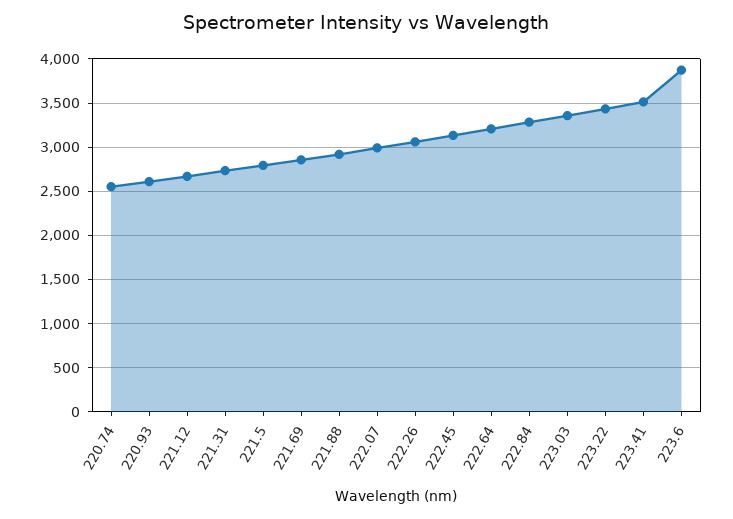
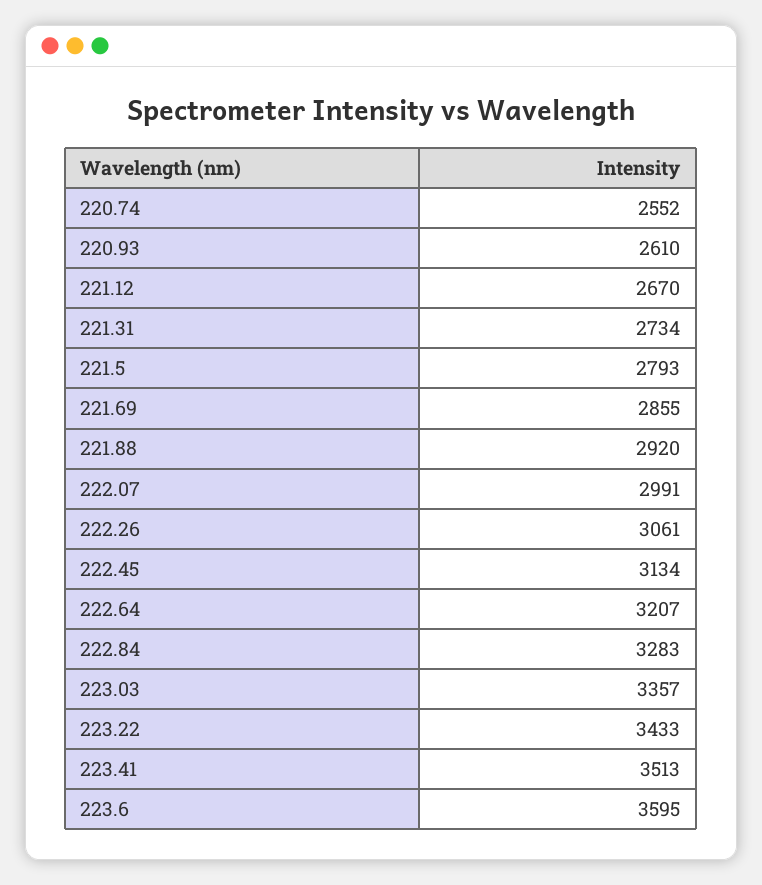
  {
    "220.74": 2552,
    "220.93": 2610,
    "221.12": 2670,
    "221.31": 2734,
    "221.5": 2793,
    "221.69": 2855,
    "221.88": 2920,
    "222.07": 2991,
    "222.26": 3061,
    "222.45": 3134,
    "222.64": 3207,
    "222.84": 3283,
    "223.03": 3357,
    "223.22": 3433,
    "223.41": 3513,
-   "223.6": 3900
+   "223.6": 3595
  }

